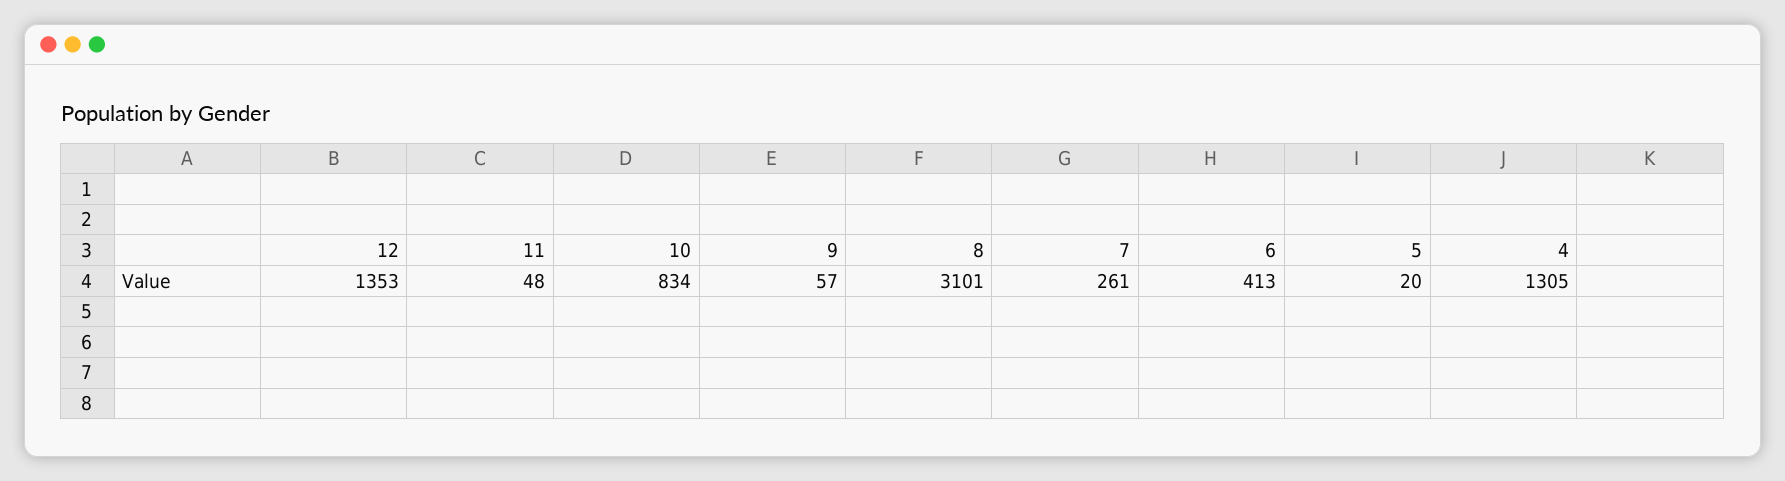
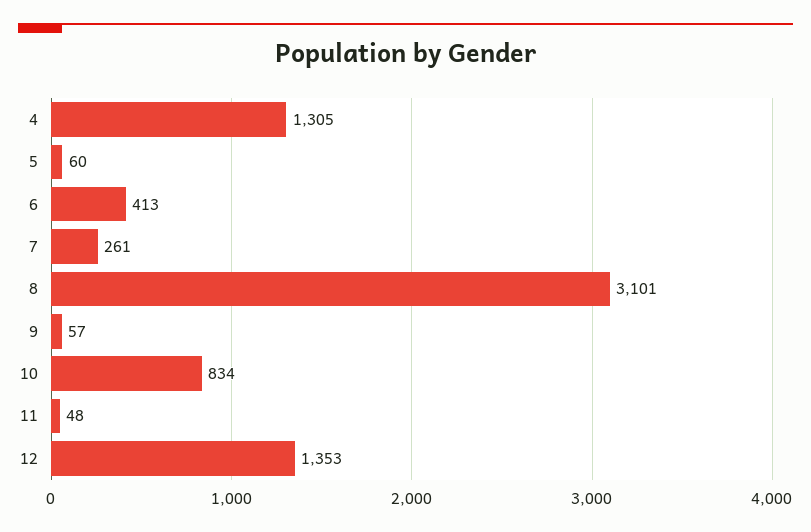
  {
    "12": 1353,
    "11": 48,
    "10": 834,
    "9": 57,
    "8": 3101,
    "7": 261,
    "6": 413,
-   "5": 20,
+   "5": 60,
    "4": 1305
  }

